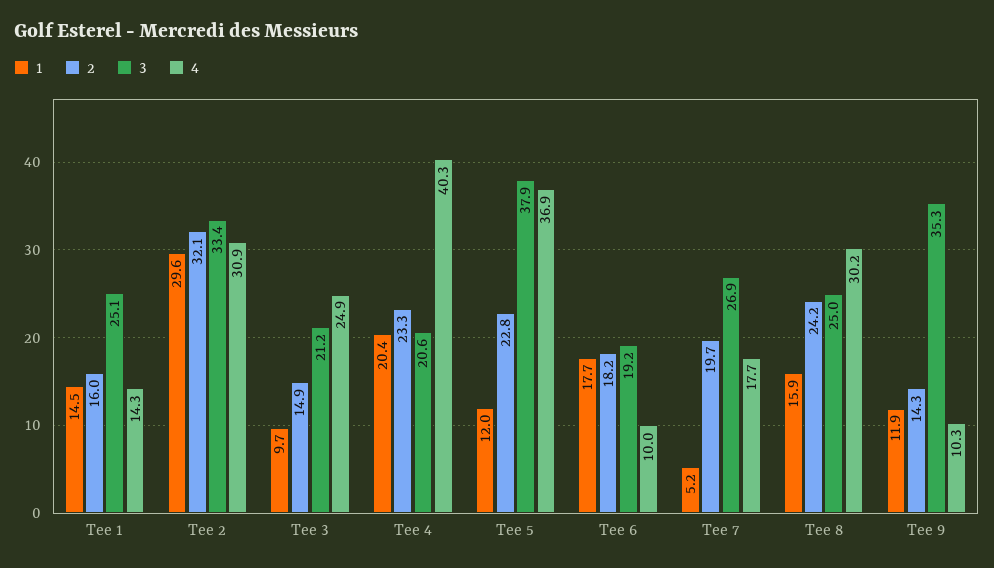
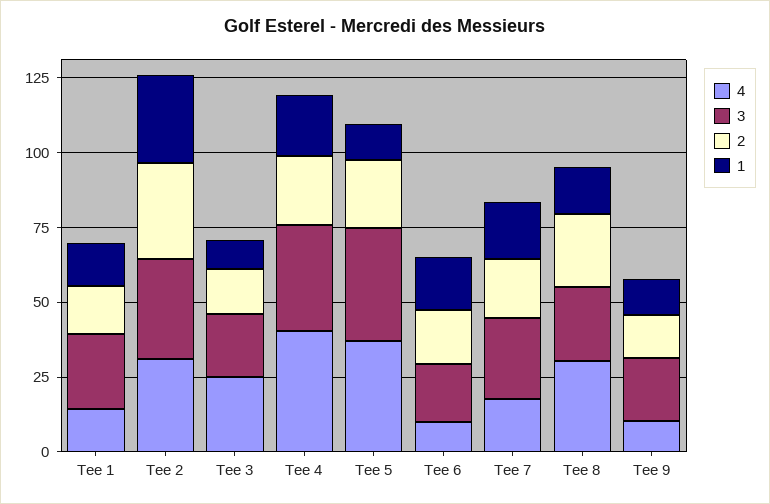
  {
    "1": {
      "Tee 1": 14.5,
      "Tee 2": 29.6,
      "Tee 3": 9.7,
      "Tee 4": 20.4,
      "Tee 5": 12,
      "Tee 6": 17.7,
-     "Tee 7": 5.2,
+     "Tee 7": 20,
      "Tee 8": 15.9,
      "Tee 9": 11.9
    },
    "2": {
      "Tee 1": 16,
      "Tee 2": 32.1,
      "Tee 3": 14.9,
      "Tee 4": 23.3,
      "Tee 5": 22.8,
      "Tee 6": 18.2,
      "Tee 7": 19.7,
      "Tee 8": 24.2,
      "Tee 9": 14.3
    },
    "3": {
      "Tee 1": 25.1,
      "Tee 2": 33.4,
      "Tee 3": 21.2,
-     "Tee 4": 20.6,
+     "Tee 4": 35,
      "Tee 5": 37.9,
      "Tee 6": 19.2,
      "Tee 7": 26.9,
      "Tee 8": 25,
-     "Tee 9": 35.3
+     "Tee 9": 20
    },
    "4": {
      "Tee 1": 14.3,
      "Tee 2": 30.9,
      "Tee 3": 24.9,
      "Tee 4": 40.3,
      "Tee 5": 36.9,
      "Tee 6": 10,
      "Tee 7": 17.7,
      "Tee 8": 30.2,
      "Tee 9": 10.3
    }
  }

